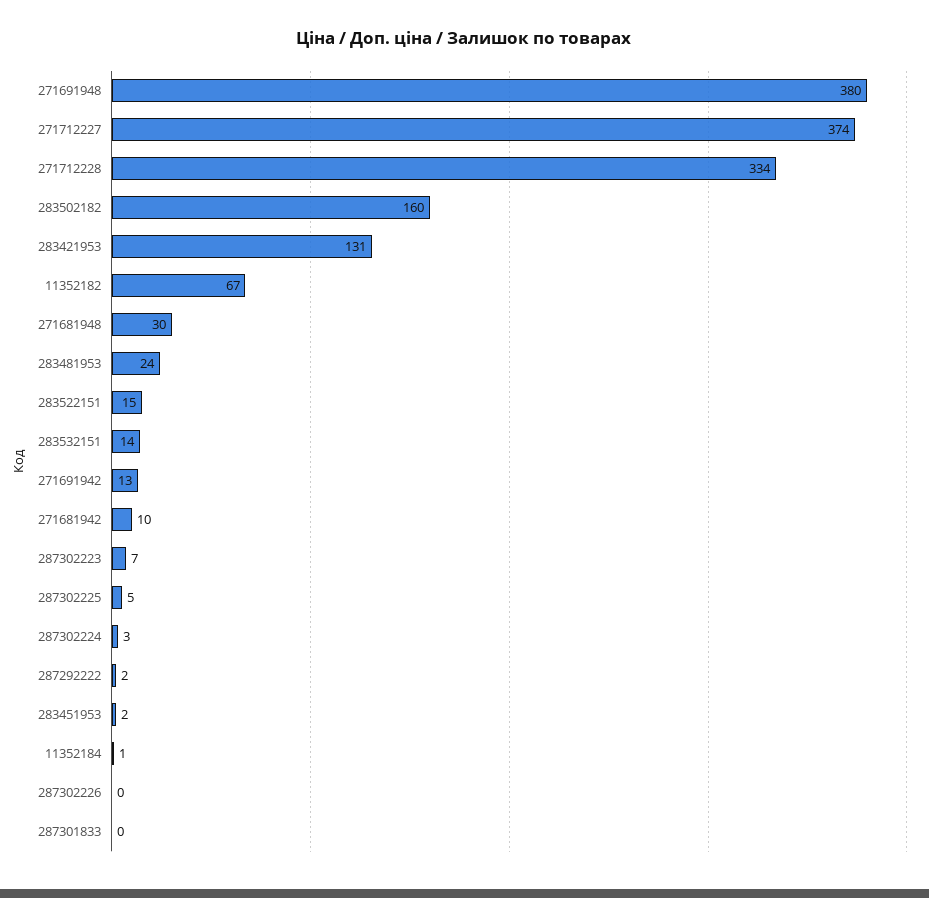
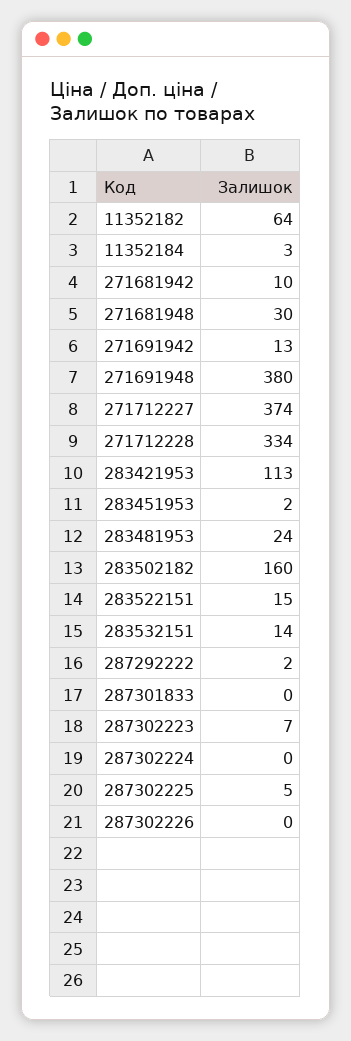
  {
    "271691948": 380,
    "271712227": 374,
    "271712228": 334,
    "283502182": 160,
-   "283421953": 131,
+   "283421953": 113,
-   "11352182": 67,
+   "11352182": 64,
    "271681948": 30,
    "283481953": 24,
    "283522151": 15,
    "283532151": 14,
    "271691942": 13,
    "271681942": 10,
    "287302223": 7,
    "287302225": 5,
-   "287302224": 3,
+   "287302224": 0,
    "287292222": 2,
    "283451953": 2,
-   "11352184": 1,
+   "11352184": 3,
    "287302226": 0,
    "287301833": 0
  }

